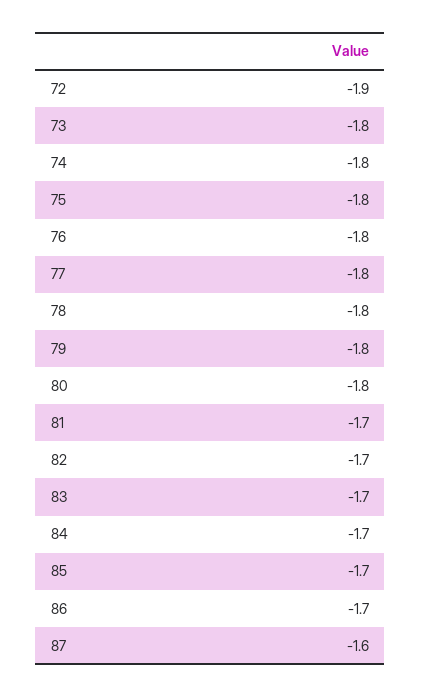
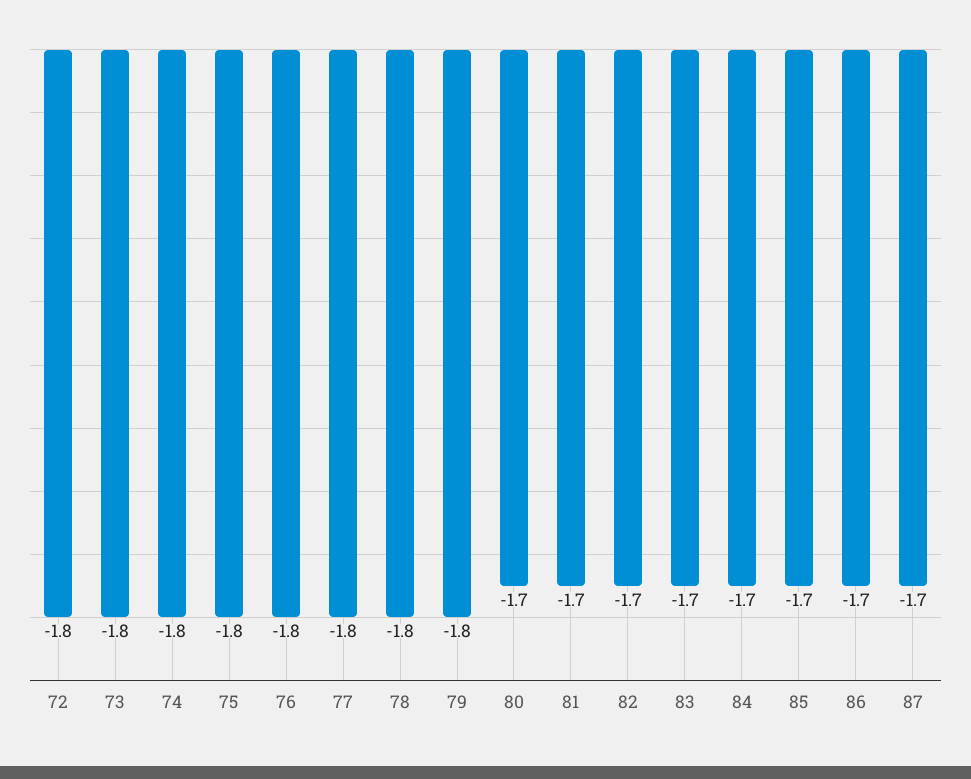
  {
-   "72": -1.9,
+   "72": -1.8,
    "73": -1.8,
    "74": -1.8,
    "75": -1.8,
    "76": -1.8,
    "77": -1.8,
    "78": -1.8,
    "79": -1.8,
-   "80": -1.8,
+   "80": -1.7,
    "81": -1.7,
    "82": -1.7,
    "83": -1.7,
    "84": -1.7,
    "85": -1.7,
    "86": -1.7,
-   "87": -1.6
+   "87": -1.7
  }

